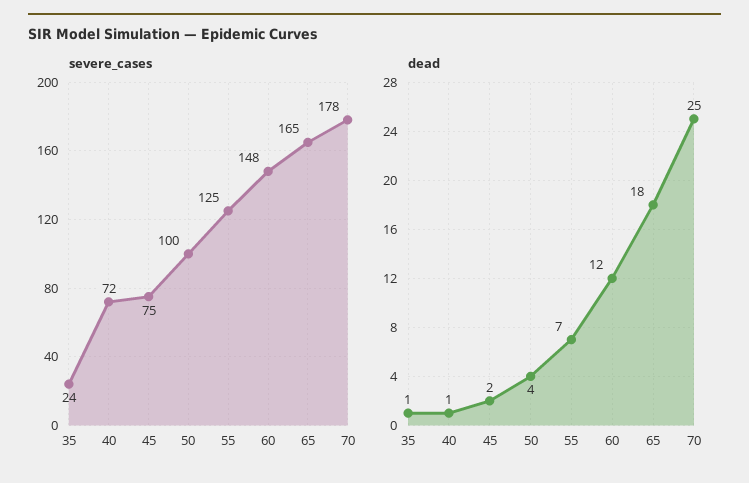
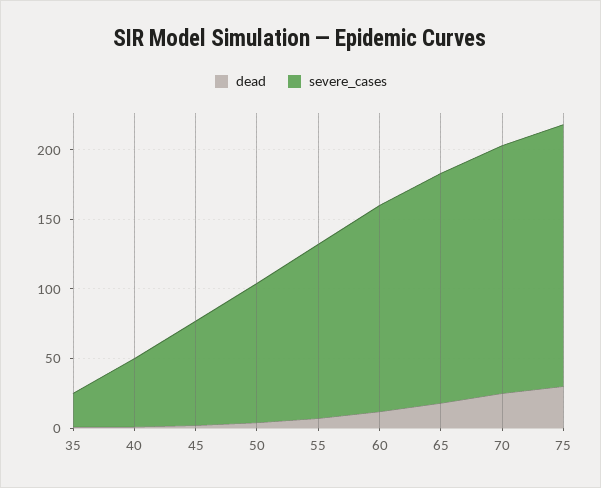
  {
    "severe_cases": {
      "35": 24,
-     "40": 72,
+     "40": 50,
      "45": 75,
      "50": 100,
      "55": 125,
      "60": 148,
      "65": 165,
-     "70": 178
+     "70": 178,
+     "75": 190
    },
    "dead": {
      "35": 1,
      "40": 1,
      "45": 2,
      "50": 4,
      "55": 7,
      "60": 12,
      "65": 18,
-     "70": 25
+     "70": 25,
+     "75": 30
    }
  }

